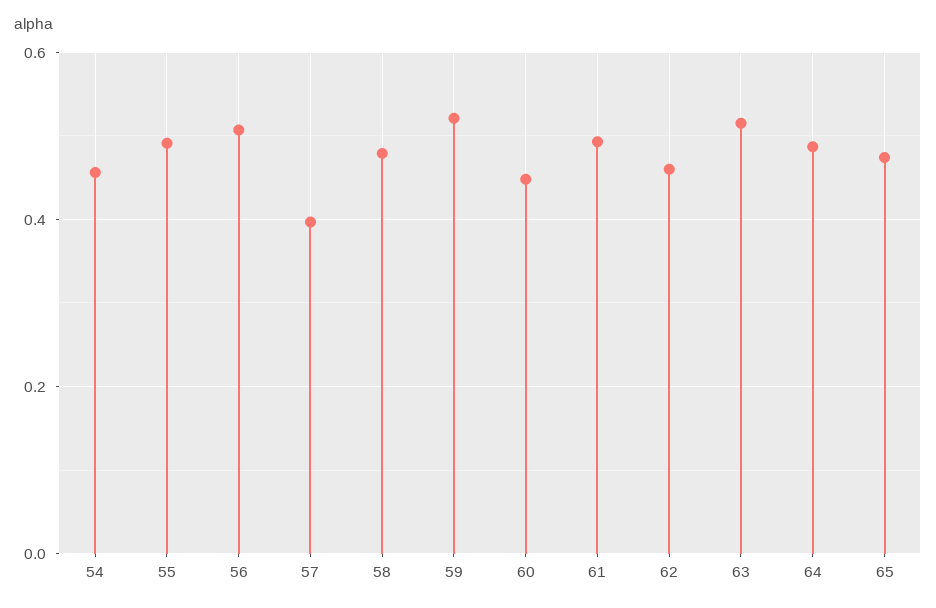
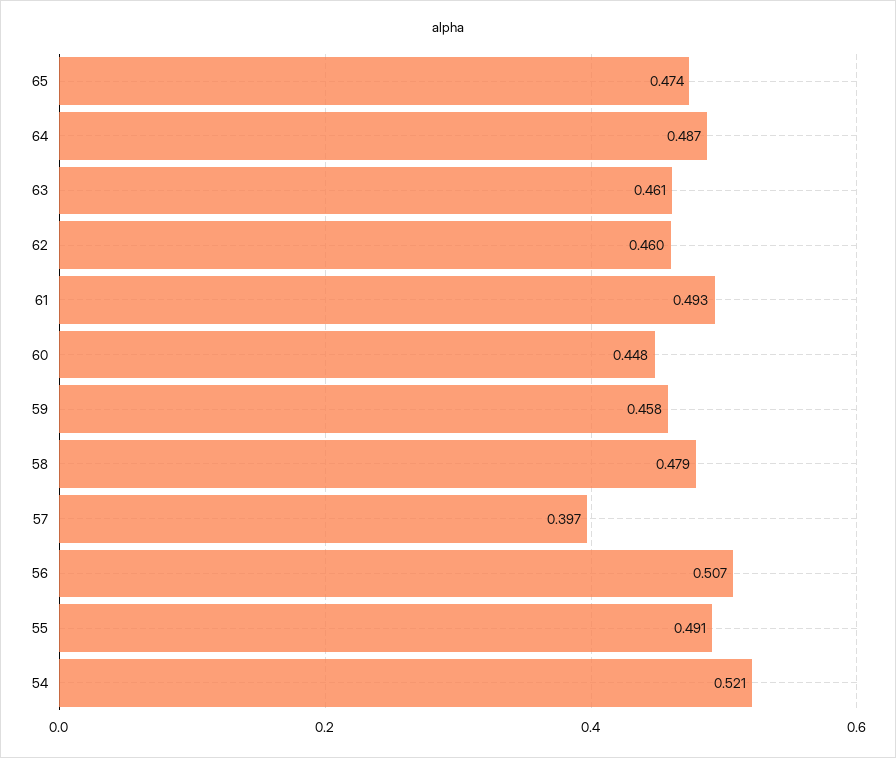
  {
-   "54": 0.46,
+   "54": 0.521,
    "55": 0.491,
    "56": 0.507,
    "57": 0.397,
    "58": 0.479,
-   "59": 0.52,
+   "59": 0.458,
    "60": 0.448,
    "61": 0.493,
    "62": 0.46,
-   "63": 0.52,
+   "63": 0.461,
    "64": 0.487,
    "65": 0.474
  }

